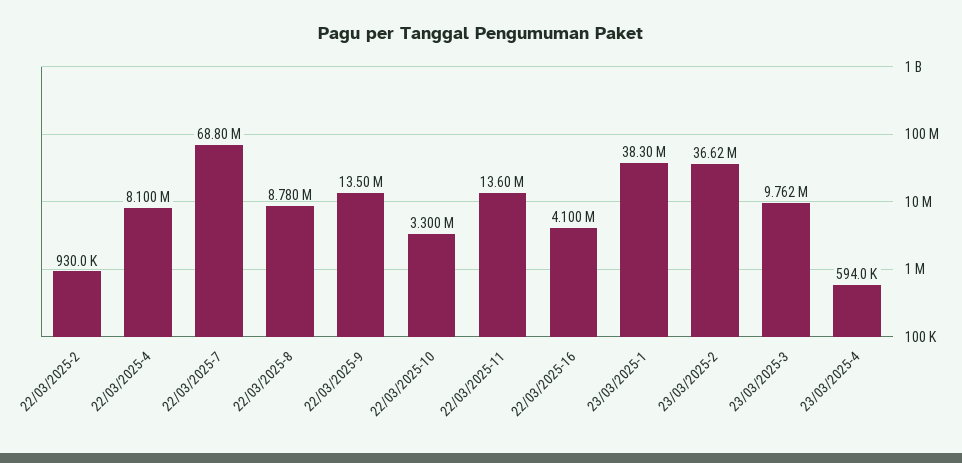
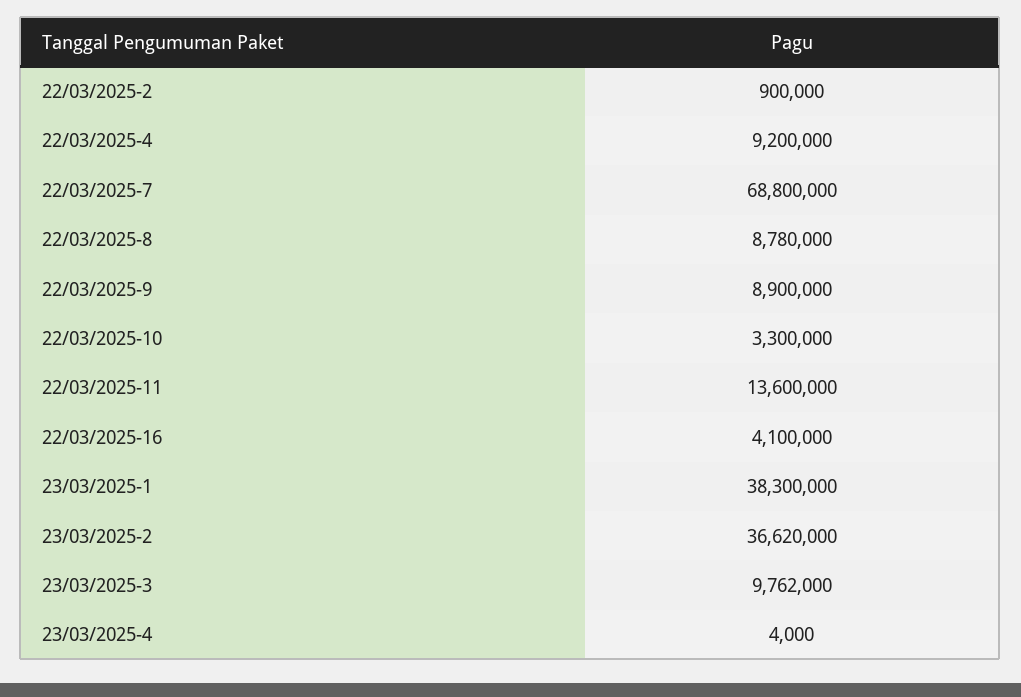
  {
-   "22/03/2025-2": 930000,
+   "22/03/2025-2": 900000,
-   "22/03/2025-4": 8100000,
+   "22/03/2025-4": 9200000,
    "22/03/2025-7": 68800000,
    "22/03/2025-8": 8780000,
-   "22/03/2025-9": 13500000,
+   "22/03/2025-9": 8900000,
    "22/03/2025-10": 3300000,
    "22/03/2025-11": 13600000,
    "22/03/2025-16": 4100000,
    "23/03/2025-1": 38300000,
    "23/03/2025-2": 36620000,
    "23/03/2025-3": 9762000,
-   "23/03/2025-4": 594000
+   "23/03/2025-4": 4000
  }

